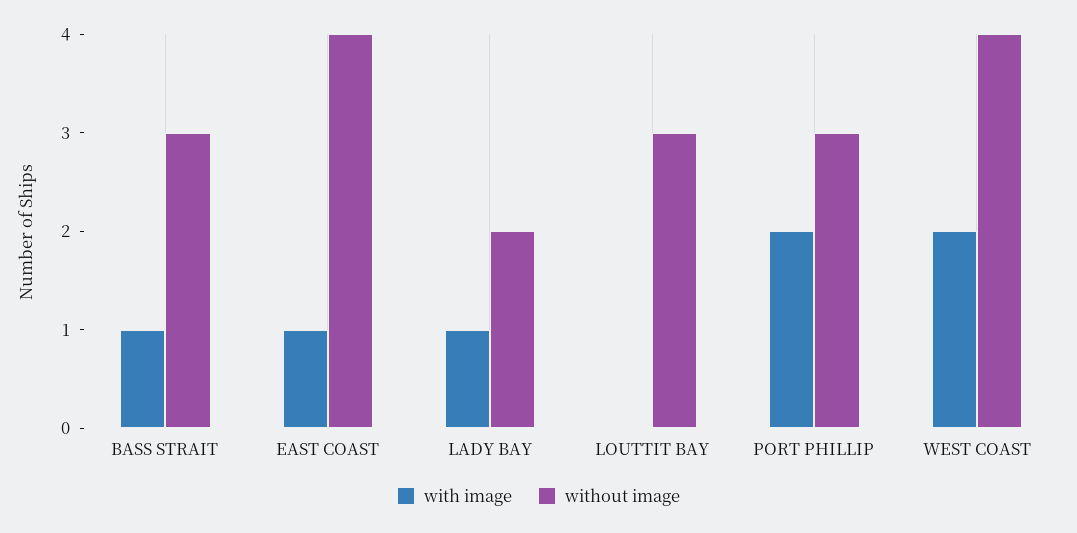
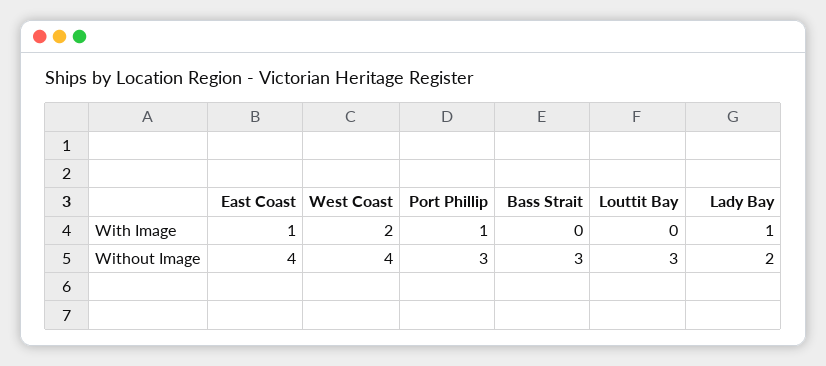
  {
    "with image": {
-     "BASS STRAIT": 1,
+     "BASS STRAIT": 0,
      "EAST COAST": 1,
      "LADY BAY": 1,
      "LOUTTIT BAY": 0,
-     "PORT PHILLIP": 2,
+     "PORT PHILLIP": 1,
      "WEST COAST": 2
    },
    "without image": {
      "BASS STRAIT": 3,
      "EAST COAST": 4,
      "LADY BAY": 2,
      "LOUTTIT BAY": 3,
      "PORT PHILLIP": 3,
      "WEST COAST": 4
    }
  }

